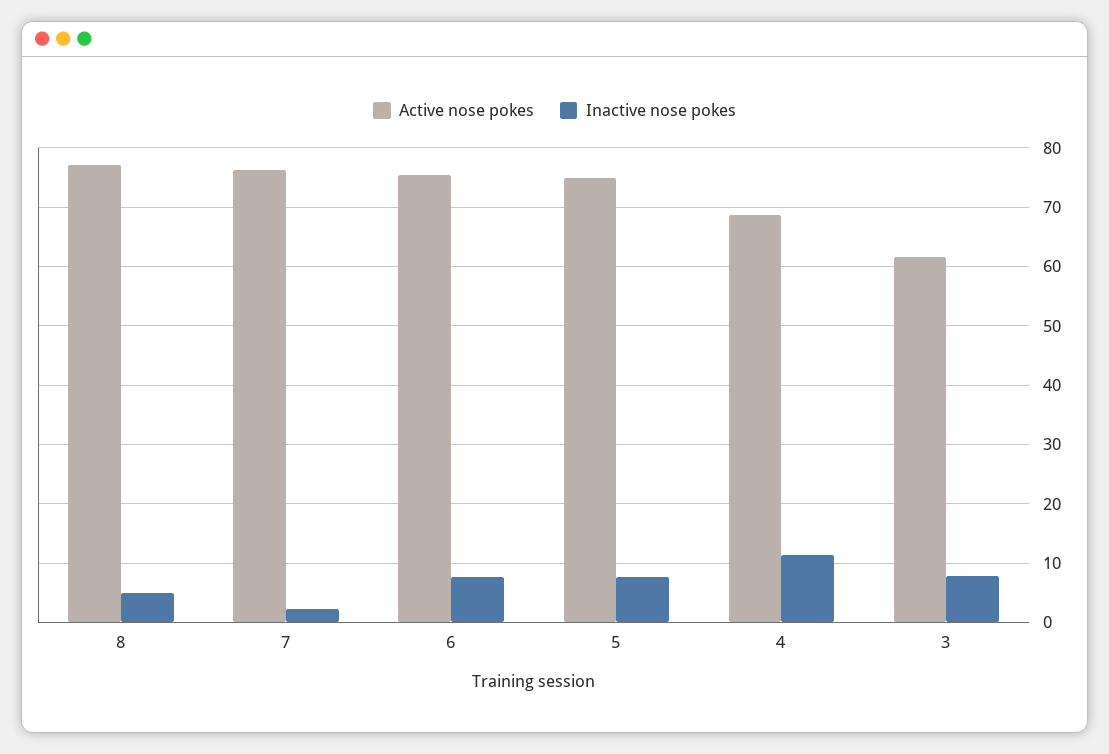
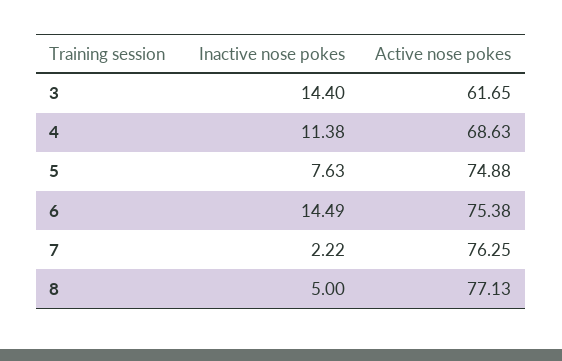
  {
    "Active nose pokes": {
      "8": 77.13,
      "7": 76.25,
      "6": 75.38,
      "5": 74.88,
      "4": 68.63,
      "3": 61.65
    },
    "Inactive nose pokes": {
      "8": 5,
      "7": 2.22,
-     "6": 8,
+     "6": 14.49,
      "5": 7.63,
      "4": 11.38,
-     "3": 8
+     "3": 14.4
    }
  }

